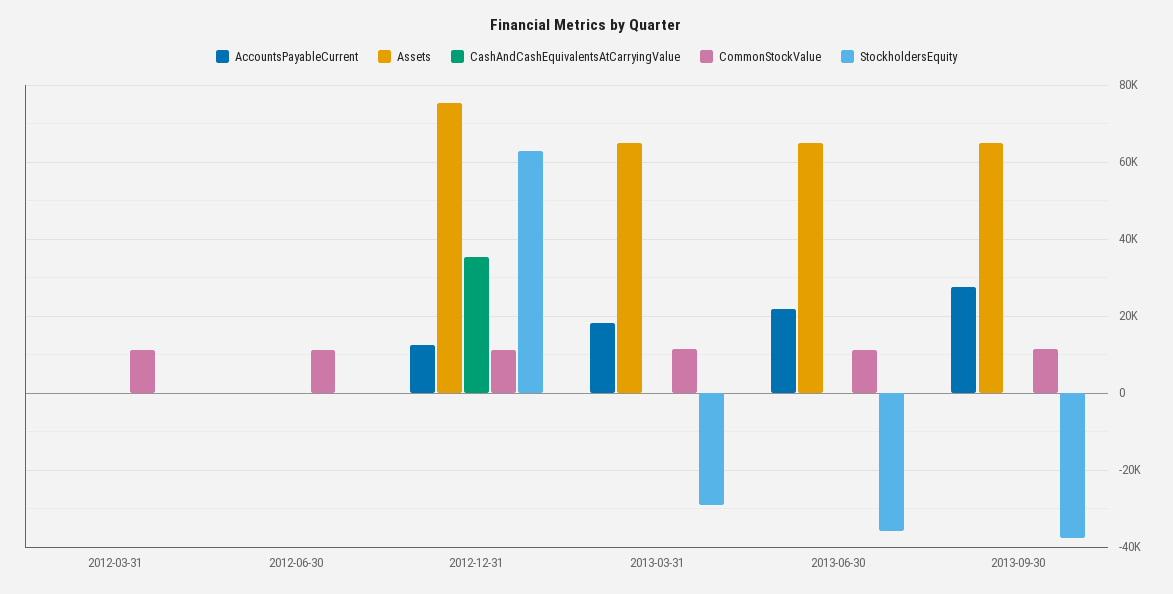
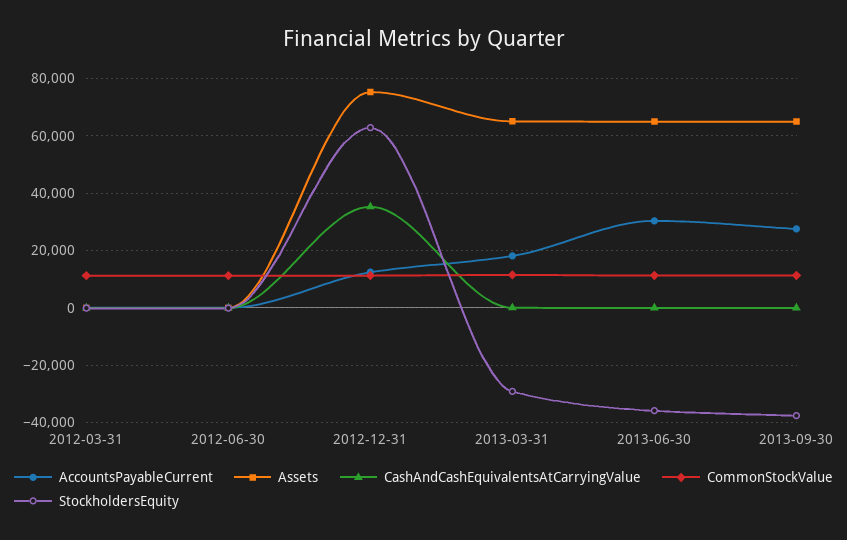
  {
    "AccountsPayableCurrent": {
      "2012-03-31": 0,
      "2012-06-30": 0,
      "2012-12-31": 12000,
      "2013-03-31": 18000,
-     "2013-06-30": 22000,
+     "2013-06-30": 30000,
      "2013-09-30": 28000
    },
    "Assets": {
      "2012-03-31": 0,
      "2012-06-30": 0,
      "2012-12-31": 76000,
      "2013-03-31": 66000,
      "2013-06-30": 66000,
      "2013-09-30": 66000
    },
    "CashAndCashEquivalentsAtCarryingValue": {
      "2012-03-31": 0,
      "2012-06-30": 0,
      "2012-12-31": 36000,
      "2013-03-31": 0,
      "2013-06-30": 0,
      "2013-09-30": 0
    },
    "CommonStockValue": {
      "2012-03-31": 12000,
      "2012-06-30": 12000,
      "2012-12-31": 12000,
      "2013-03-31": 12000,
      "2013-06-30": 12000,
      "2013-09-30": 12000
    },
    "StockholdersEquity": {
      "2012-03-31": 0,
      "2012-06-30": 0,
      "2012-12-31": 62000,
      "2013-03-31": -30000,
      "2013-06-30": -36000,
      "2013-09-30": -38000
    }
  }

